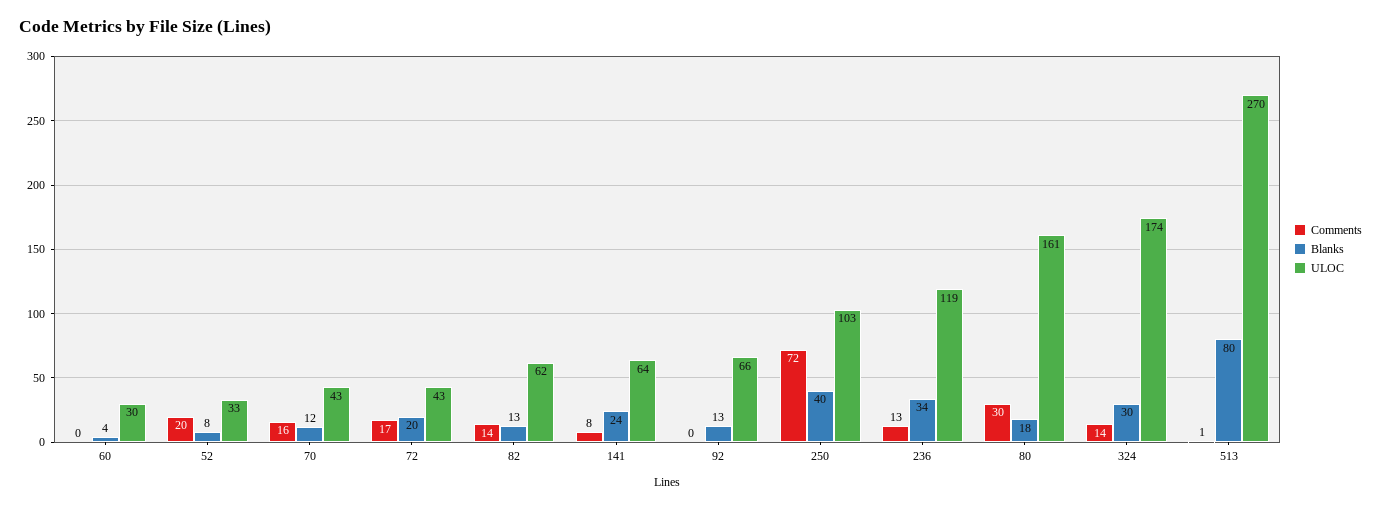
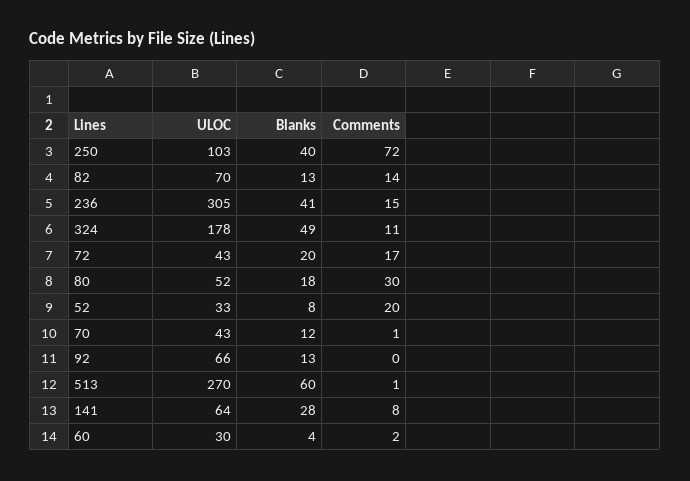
  {
    "Comments": {
-     "60": 0,
+     "60": 2,
      "52": 20,
-     "70": 16,
+     "70": 1,
      "72": 17,
      "82": 14,
      "141": 8,
      "92": 0,
      "250": 72,
-     "236": 13,
+     "236": 15,
      "80": 30,
-     "324": 14,
+     "324": 11,
      "513": 1
    },
    "Blanks": {
      "60": 4,
      "52": 8,
      "70": 12,
      "72": 20,
      "82": 13,
-     "141": 24,
+     "141": 28,
      "92": 13,
      "250": 40,
-     "236": 34,
+     "236": 41,
      "80": 18,
-     "324": 30,
+     "324": 49,
-     "513": 80
+     "513": 60
    },
    "ULOC": {
      "60": 30,
      "52": 33,
      "70": 43,
      "72": 43,
-     "82": 62,
+     "82": 70,
      "141": 64,
      "92": 66,
      "250": 103,
-     "236": 119,
+     "236": 305,
-     "80": 161,
+     "80": 52,
-     "324": 174,
+     "324": 178,
      "513": 270
    }
  }

